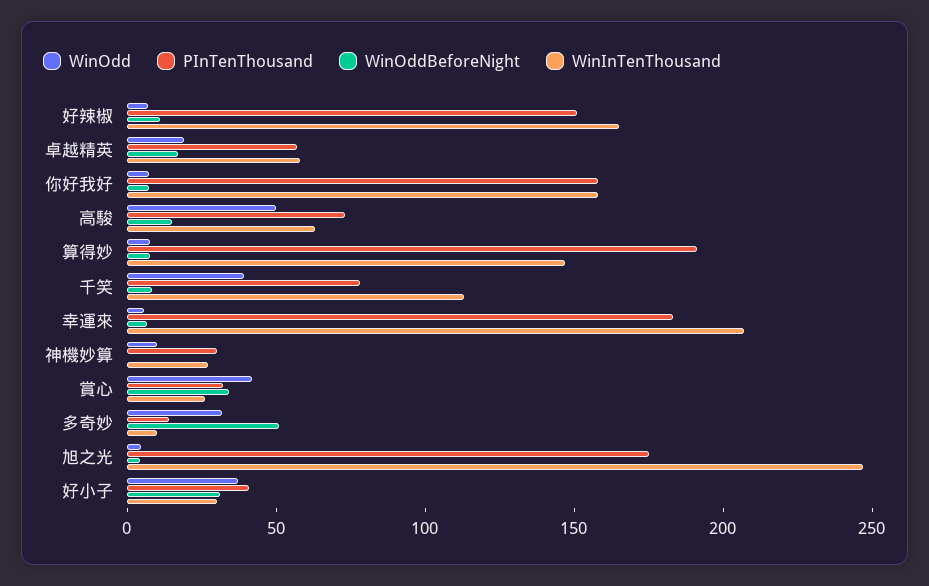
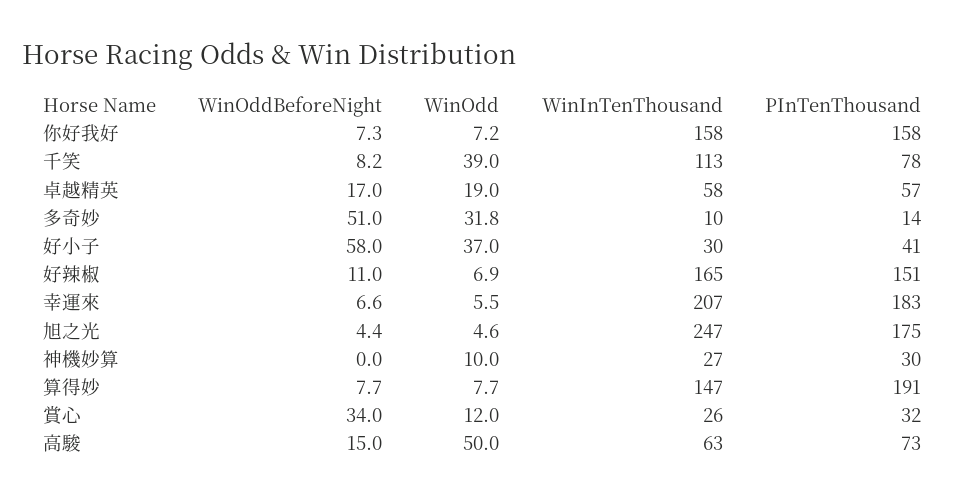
  {
    "WinOdd": {
      "好辣椒": 6.9,
      "卓越精英": 19,
      "你好我好": 7.2,
      "高駿": 50,
      "算得妙": 7.7,
      "千笑": 39,
      "幸運來": 5.5,
      "神機妙算": 10,
-     "賞心": 40,
+     "賞心": 12,
      "多奇妙": 31.8,
      "旭之光": 4.6,
      "好小子": 37
    },
    "PInTenThousand": {
      "好辣椒": 151,
      "卓越精英": 57,
      "你好我好": 158,
      "高駿": 73,
      "算得妙": 191,
      "千笑": 78,
      "幸運來": 183,
      "神機妙算": 30,
      "賞心": 32,
      "多奇妙": 14,
      "旭之光": 175,
      "好小子": 41
    },
    "WinOddBeforeNight": {
      "好辣椒": 11,
      "卓越精英": 17,
      "你好我好": 7.3,
      "高駿": 15,
      "算得妙": 7.7,
      "千笑": 8.2,
      "幸運來": 6.6,
      "神機妙算": 0,
      "賞心": 34,
      "多奇妙": 51,
      "旭之光": 4.4,
-     "好小子": 30
+     "好小子": 58
    },
    "WinInTenThousand": {
      "好辣椒": 165,
      "卓越精英": 58,
      "你好我好": 158,
      "高駿": 63,
      "算得妙": 147,
      "千笑": 113,
      "幸運來": 207,
      "神機妙算": 27,
      "賞心": 26,
      "多奇妙": 10,
      "旭之光": 247,
      "好小子": 30
    }
  }

